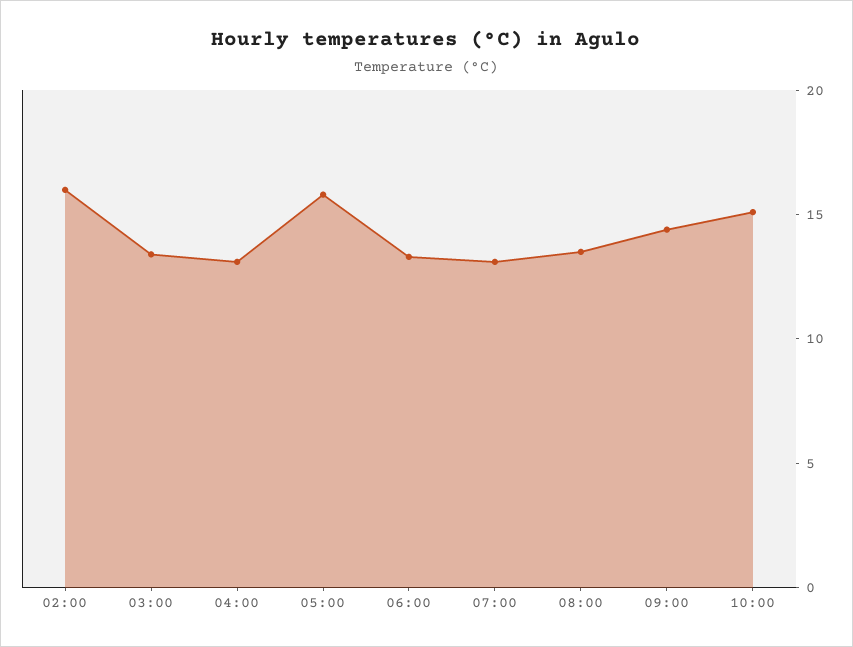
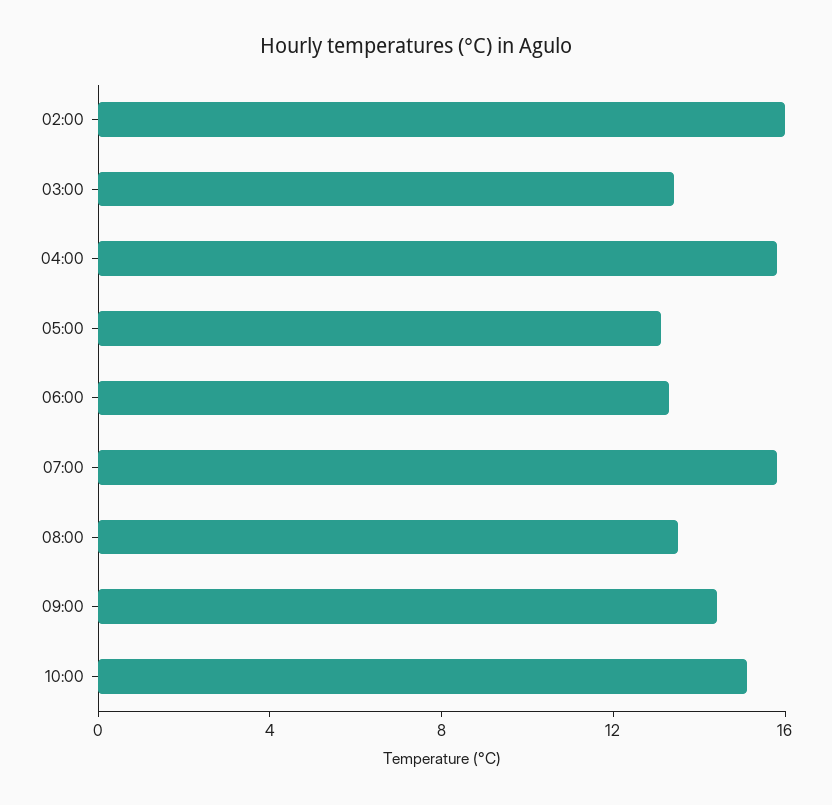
  {
    "02:00": 16,
    "03:00": 13,
-   "04:00": 13,
+   "04:00": 16,
-   "05:00": 16,
+   "05:00": 13,
    "06:00": 13,
-   "07:00": 13,
+   "07:00": 16,
    "08:00": 14,
    "09:00": 14,
    "10:00": 15
  }

